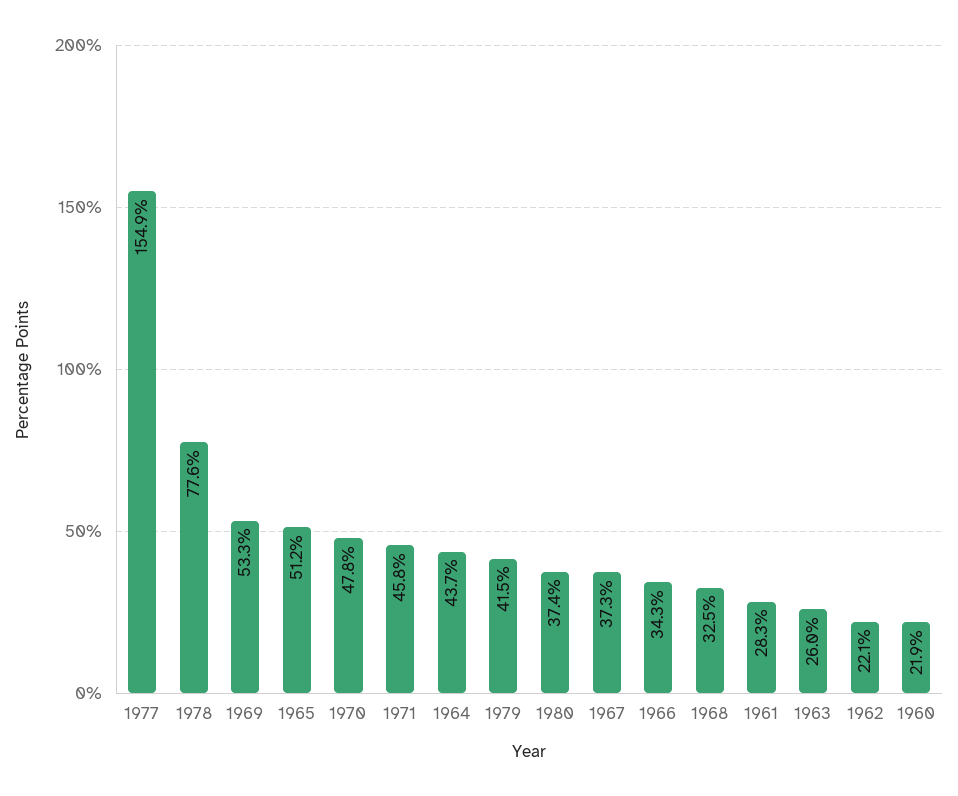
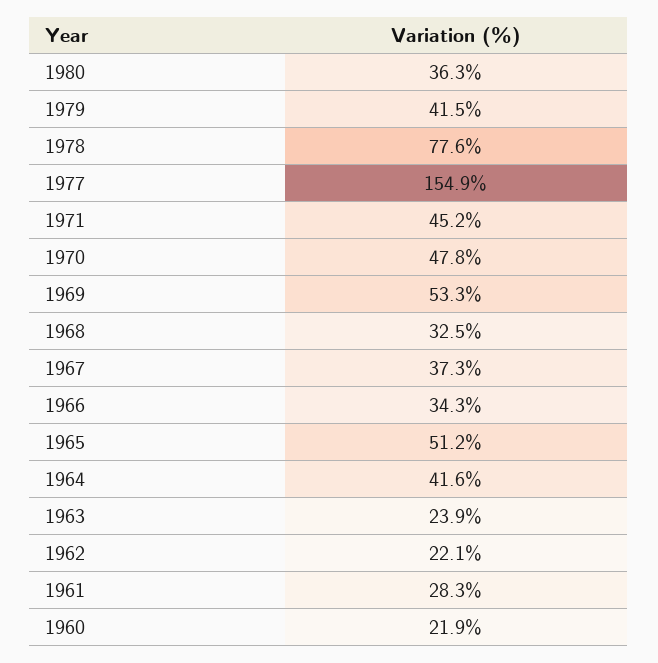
  {
    "1977": 154.9,
    "1978": 77.6,
    "1969": 53.3,
    "1965": 51.2,
    "1970": 47.8,
-   "1971": 45.8,
+   "1971": 45.2,
-   "1964": 43.7,
+   "1964": 41.6,
    "1979": 41.5,
-   "1980": 37.4,
+   "1980": 36.3,
    "1967": 37.3,
    "1966": 34.3,
    "1968": 32.5,
    "1961": 28.3,
-   "1963": 26,
+   "1963": 23.9,
    "1962": 22.1,
    "1960": 21.9
  }

